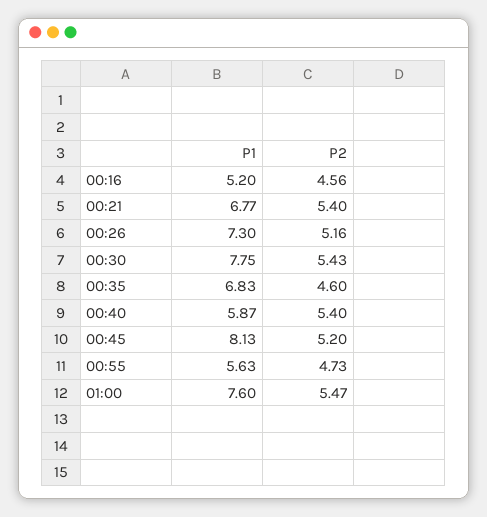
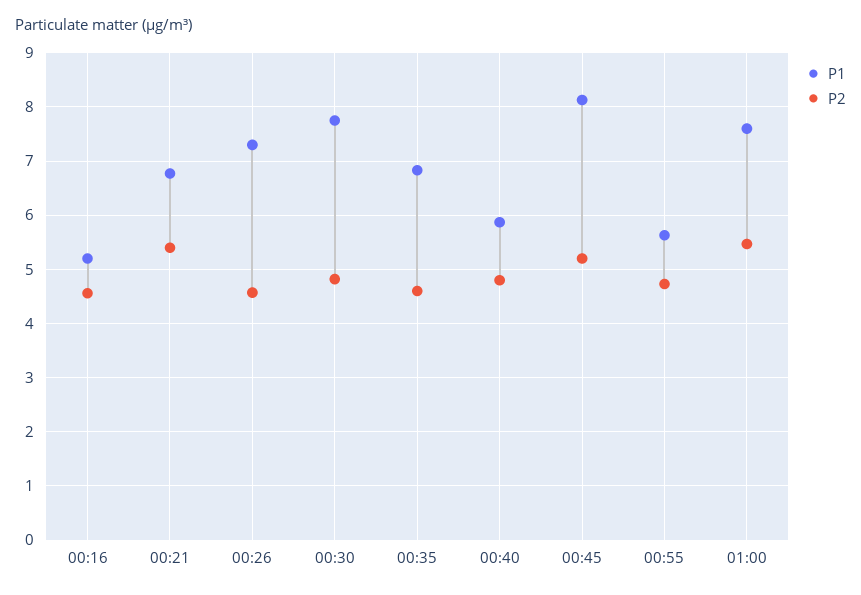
  {
    "P1": {
      "00:16": 5.2,
      "00:21": 6.77,
      "00:26": 7.3,
      "00:30": 7.75,
      "00:35": 6.83,
      "00:40": 5.87,
      "00:45": 8.13,
      "00:55": 5.63,
      "01:00": 7.6
    },
    "P2": {
      "00:16": 4.56,
      "00:21": 5.4,
-     "00:26": 5.16,
+     "00:26": 4.6,
-     "00:30": 5.43,
+     "00:30": 4.8,
      "00:35": 4.6,
-     "00:40": 5.4,
+     "00:40": 4.8,
      "00:45": 5.2,
      "00:55": 4.73,
      "01:00": 5.47
    }
  }

